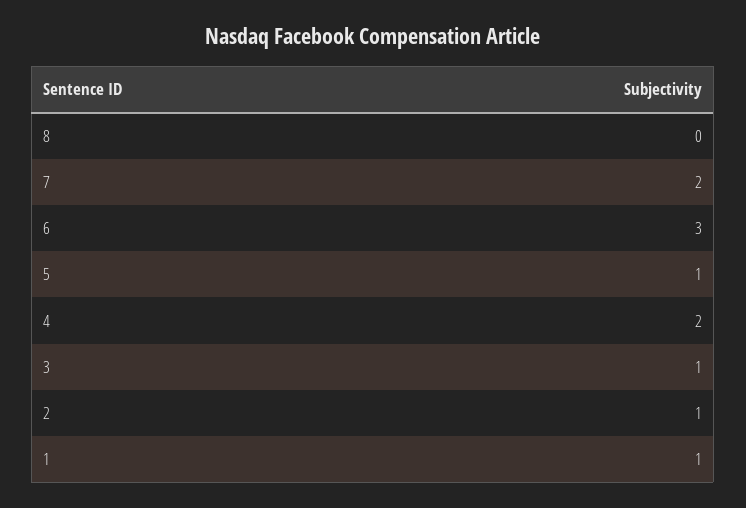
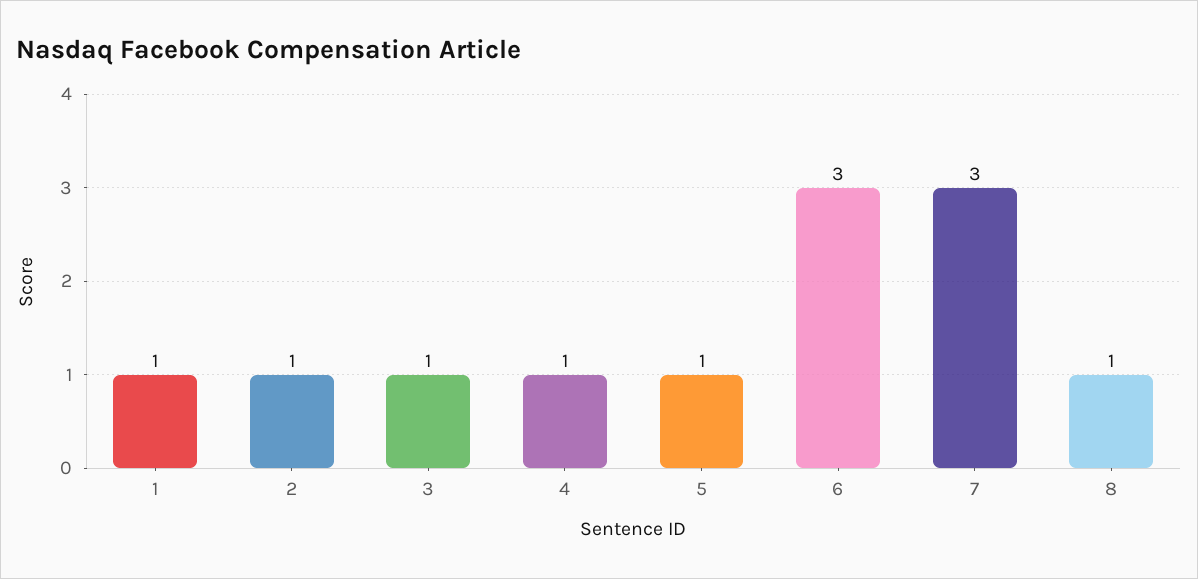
  {
-   "8": 0,
+   "8": 1,
-   "7": 2,
+   "7": 3,
    "6": 3,
    "5": 1,
-   "4": 2,
+   "4": 1,
    "3": 1,
    "2": 1,
    "1": 1
  }

